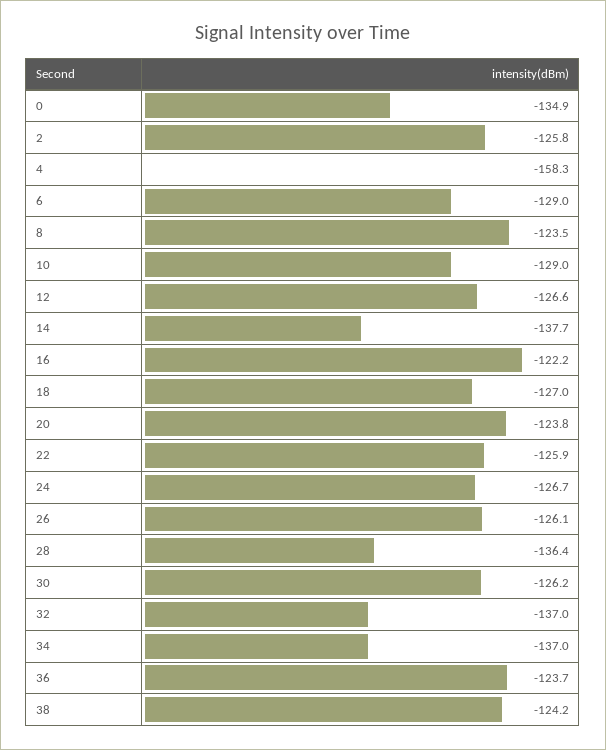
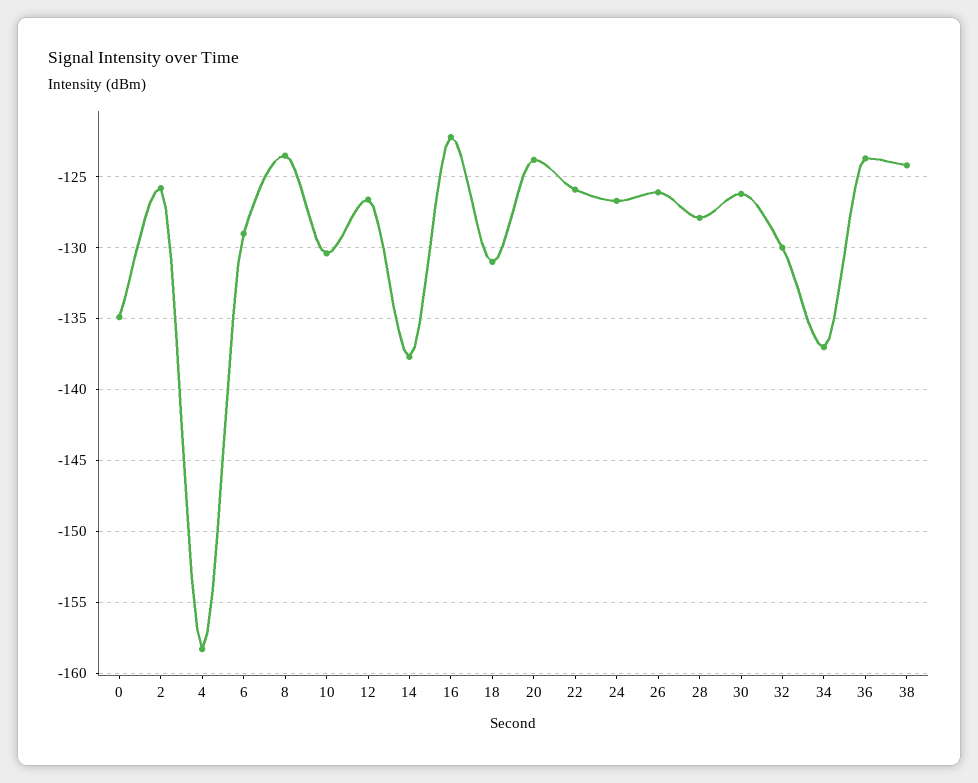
  {
    "0": -134.9,
    "2": -125.8,
    "4": -158.3,
    "6": -129,
    "8": -123.5,
-   "10": -129,
+   "10": -130.5,
    "12": -126.6,
    "14": -137.7,
    "16": -122.2,
-   "18": -127,
+   "18": -131,
    "20": -123.8,
    "22": -125.9,
    "24": -126.7,
    "26": -126.1,
-   "28": -136.4,
+   "28": -128,
    "30": -126.2,
-   "32": -137,
+   "32": -130,
    "34": -137,
    "36": -123.7,
    "38": -124.2
  }

